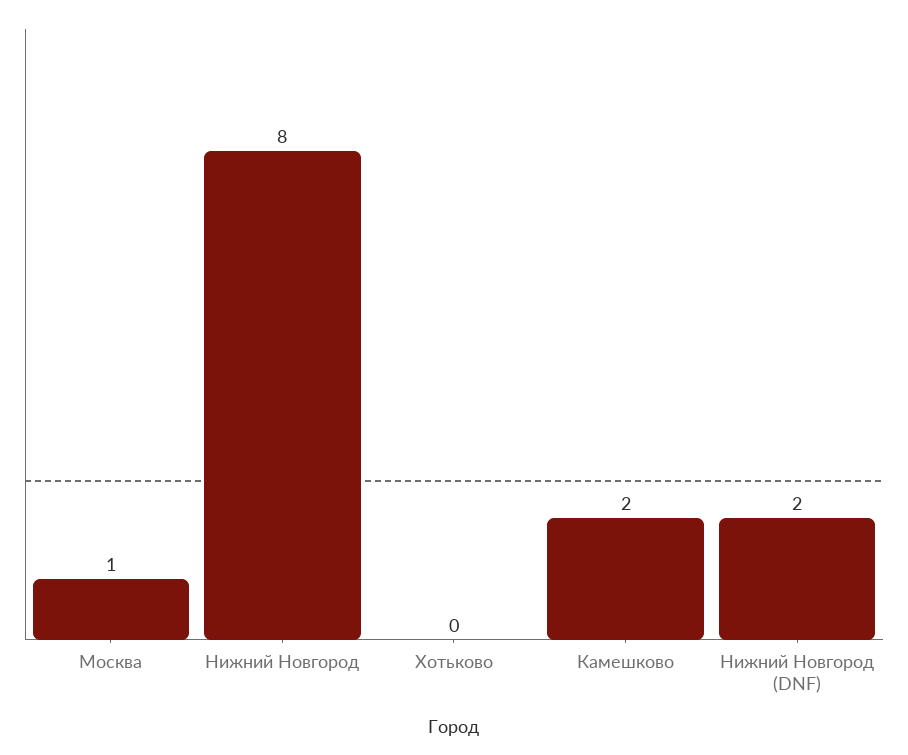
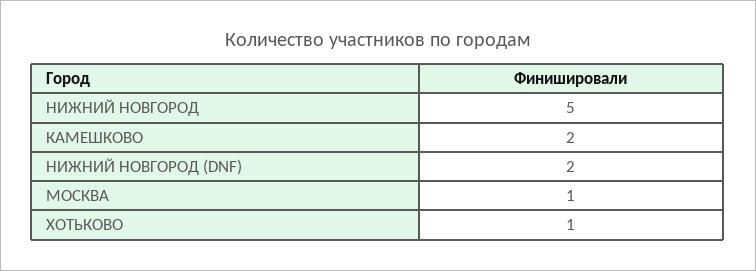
  {
    "Москва": 1,
-   "Нижний Новгород": 8,
+   "Нижний Новгород": 5,
-   "Хотьково": 0,
+   "Хотьково": 1,
    "Камешково": 2,
    "Нижний Новгород (DNF)": 2
  }

